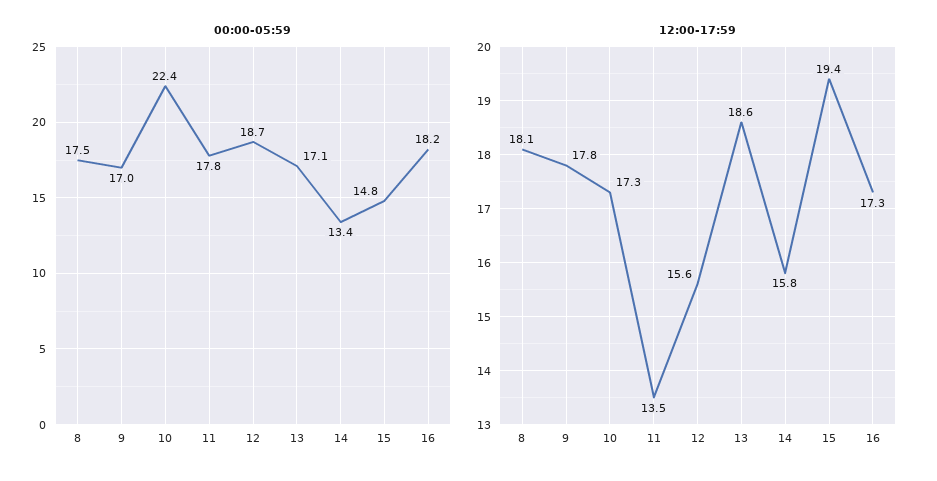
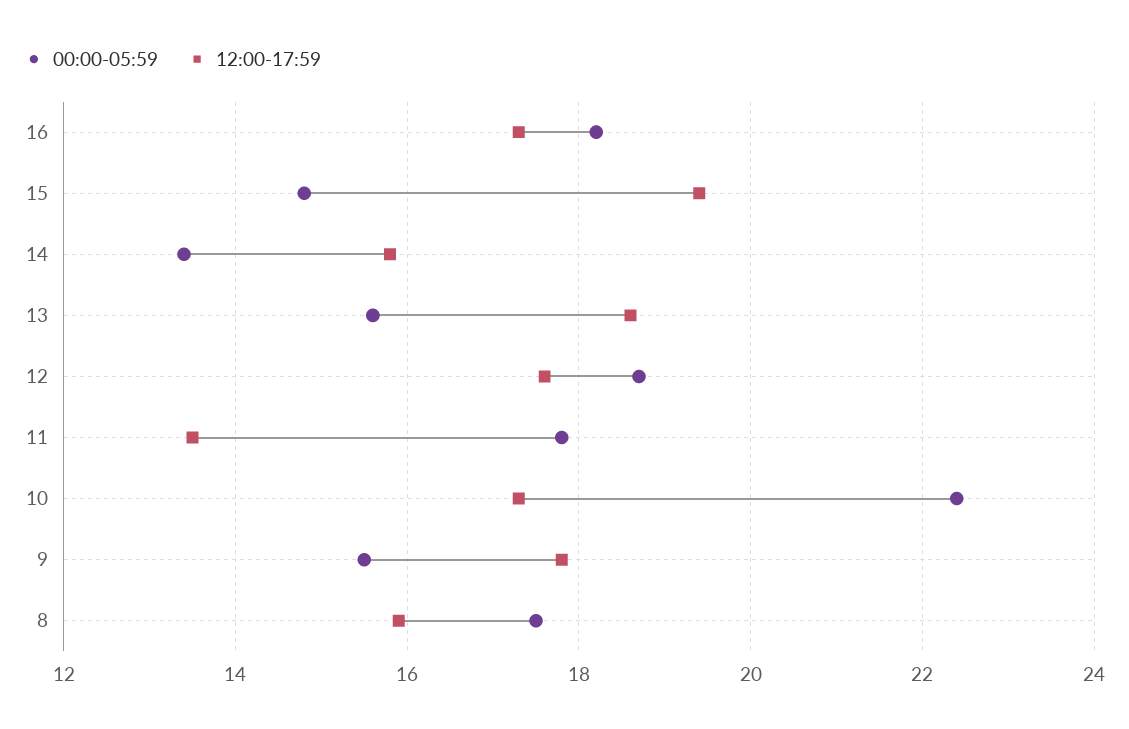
  {
    "00:00-05:59": {
      "8": 17.5,
-     "9": 17,
+     "9": 15.5,
      "10": 22.4,
      "11": 17.8,
      "12": 18.7,
-     "13": 17.1,
+     "13": 15.5,
      "14": 13.4,
      "15": 14.8,
      "16": 18.2
    },
    "12:00-17:59": {
-     "8": 18.1,
+     "8": 16,
      "9": 17.8,
      "10": 17.3,
      "11": 13.5,
-     "12": 15.6,
+     "12": 17.5,
      "13": 18.6,
      "14": 15.8,
      "15": 19.4,
      "16": 17.3
    }
  }

